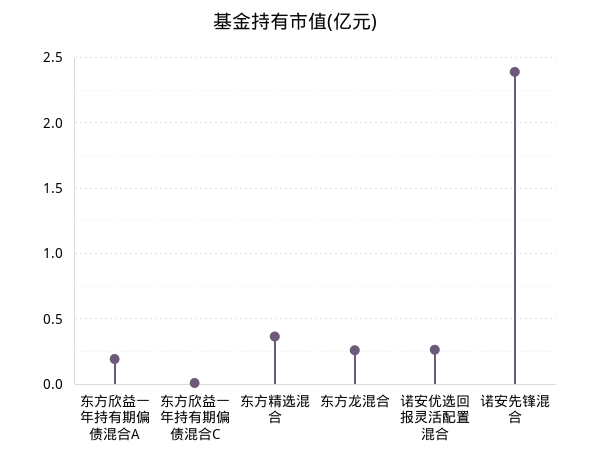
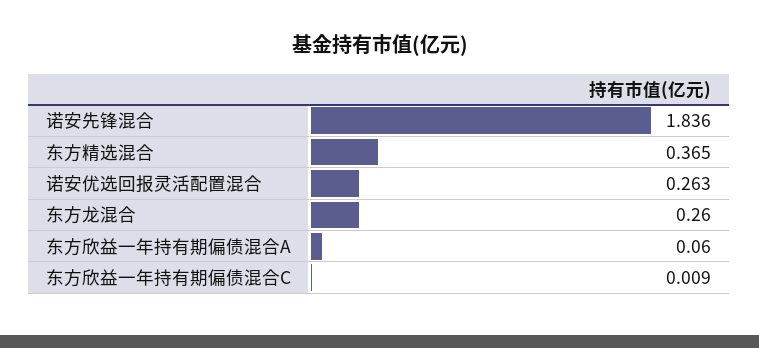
  {
-   "东方欣益一年持有期偏债混合A": 0.2,
+   "东方欣益一年持有期偏债混合A": 0.06,
    "东方欣益一年持有期偏债混合C": 0.009,
    "东方精选混合": 0.365,
    "东方龙混合": 0.26,
    "诺安优选回报灵活配置混合": 0.263,
-   "诺安先锋混合": 2.4
+   "诺安先锋混合": 1.836
  }

